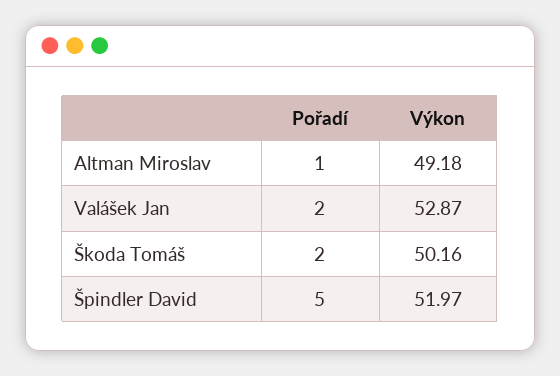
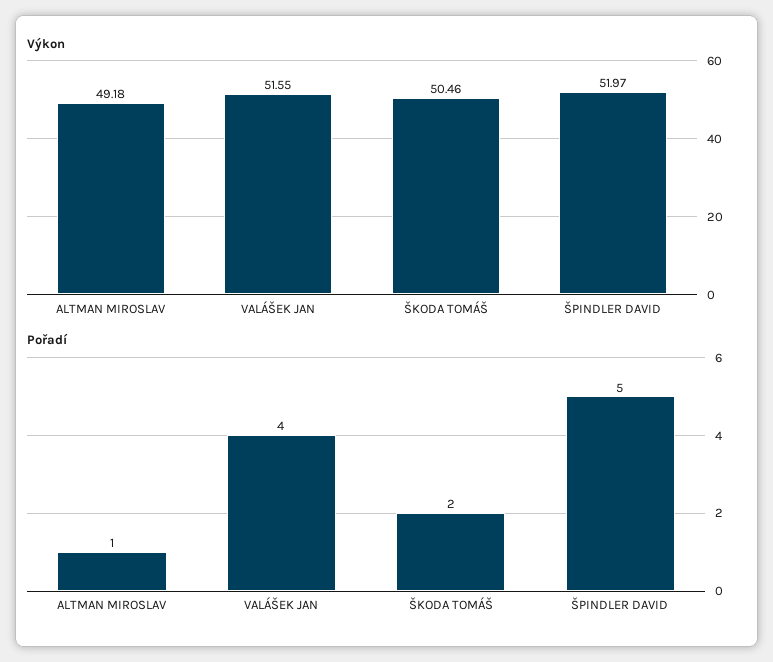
  {
    "Pořadí": {
      "Altman Miroslav": 1,
-     "Valášek Jan": 2,
+     "Valášek Jan": 4,
      "Škoda Tomáš": 2,
      "Špindler David": 5
    },
    "Výkon": {
      "Altman Miroslav": 49.18,
-     "Valášek Jan": 52.87,
+     "Valášek Jan": 51.55,
-     "Škoda Tomáš": 50.16,
+     "Škoda Tomáš": 50.46,
      "Špindler David": 51.97
    }
  }

